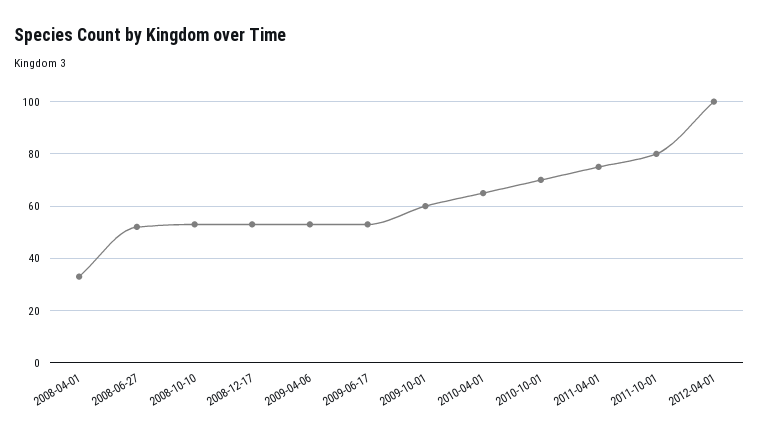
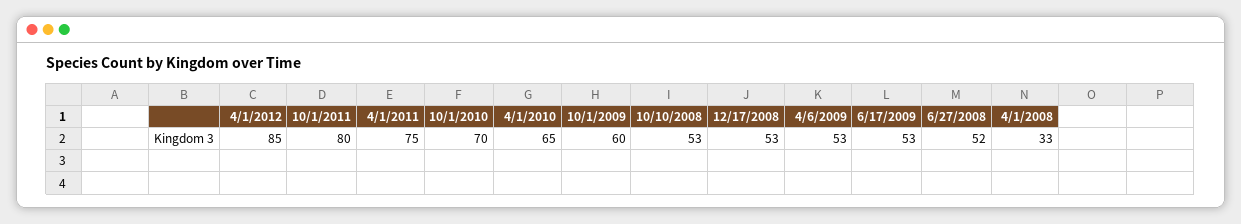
  {
    "2008-04-01": 33,
    "2008-06-27": 52,
    "2008-10-10": 53,
    "2008-12-17": 53,
    "2009-04-06": 53,
    "2009-06-17": 53,
    "2009-10-01": 60,
    "2010-04-01": 65,
    "2010-10-01": 70,
    "2011-04-01": 75,
    "2011-10-01": 80,
-   "2012-04-01": 100
+   "2012-04-01": 85
  }

